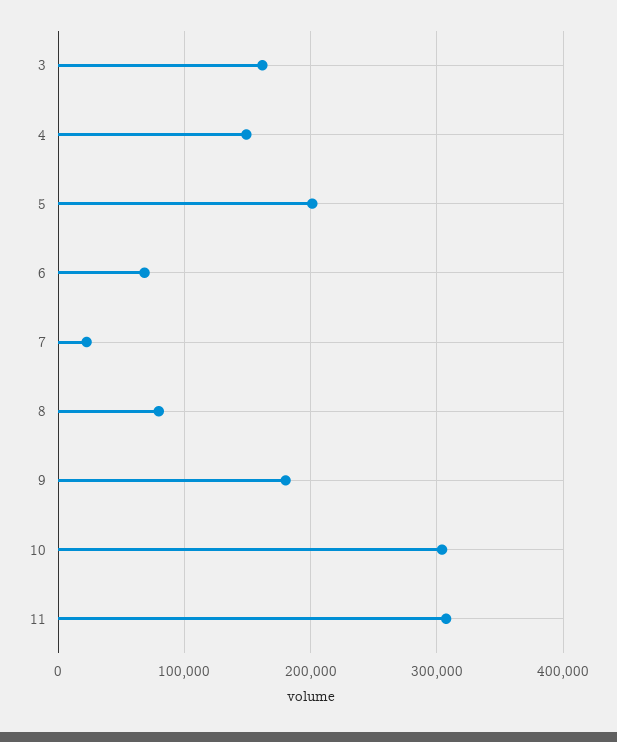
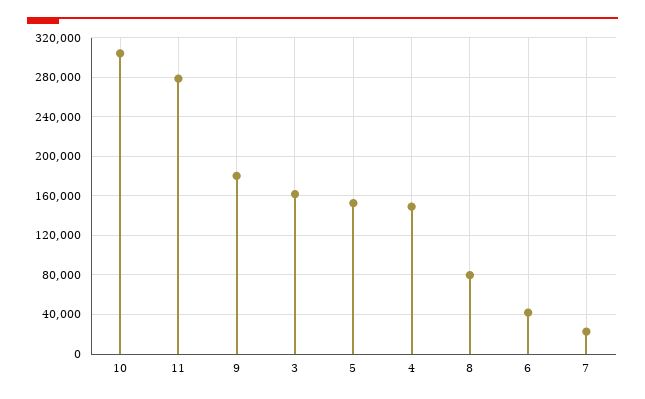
  {
    "3": 160000,
    "4": 150000,
-   "5": 200000,
+   "5": 150000,
-   "6": 70000,
+   "6": 40000,
    "7": 20000,
    "8": 80000,
    "9": 180000,
    "10": 300000,
-   "11": 310000
+   "11": 280000
  }

